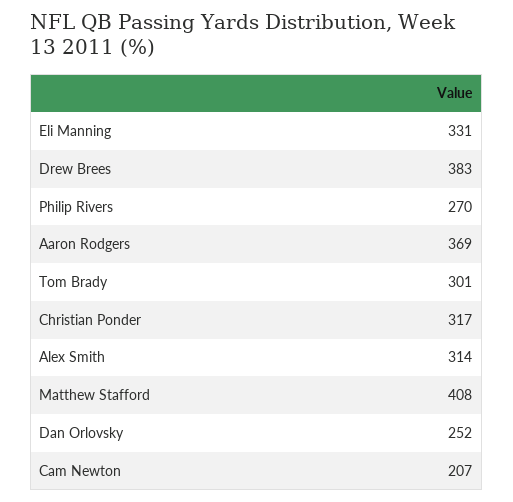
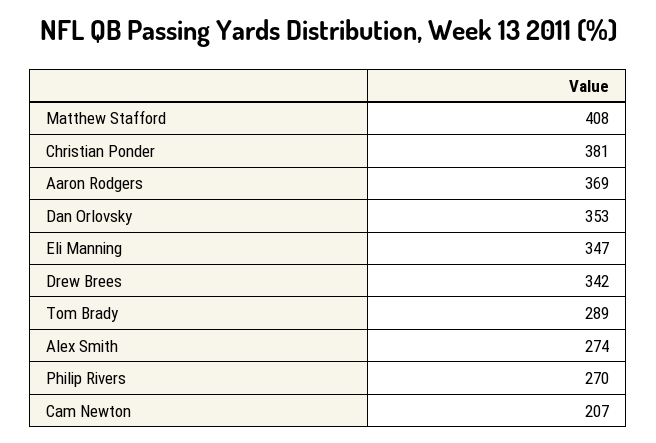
  {
-   "Eli Manning": 331,
+   "Eli Manning": 347,
-   "Drew Brees": 383,
+   "Drew Brees": 342,
    "Philip Rivers": 270,
    "Aaron Rodgers": 369,
-   "Tom Brady": 301,
+   "Tom Brady": 289,
-   "Christian Ponder": 317,
+   "Christian Ponder": 381,
-   "Alex Smith": 314,
+   "Alex Smith": 274,
    "Matthew Stafford": 408,
-   "Dan Orlovsky": 252,
+   "Dan Orlovsky": 353,
    "Cam Newton": 207
  }

